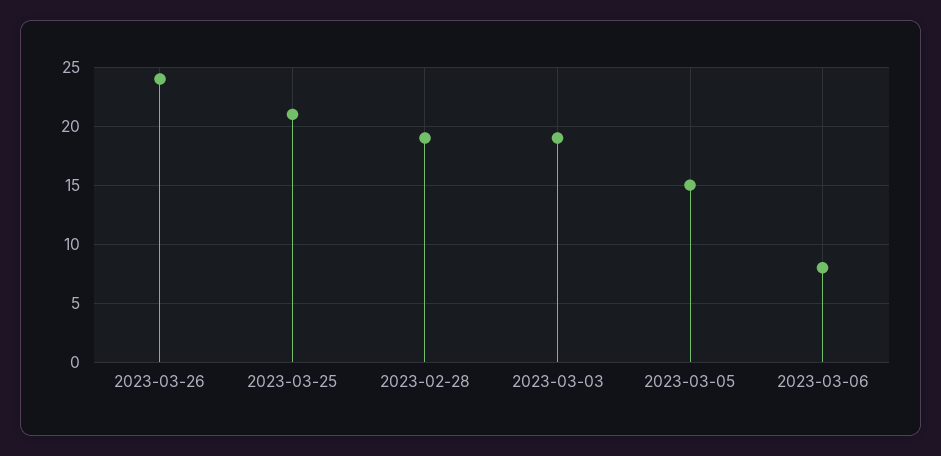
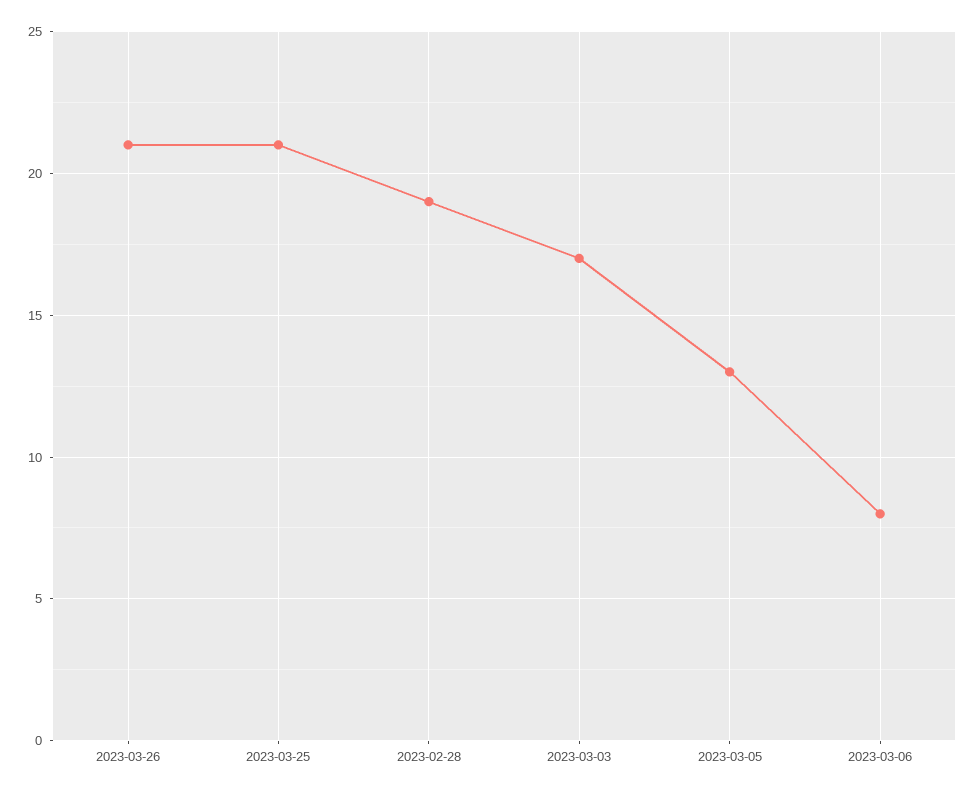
  {
-   "2023-03-26": 24,
+   "2023-03-26": 21,
    "2023-03-25": 21,
    "2023-02-28": 19,
-   "2023-03-03": 19,
+   "2023-03-03": 17,
-   "2023-03-05": 15,
+   "2023-03-05": 13,
    "2023-03-06": 8
  }

